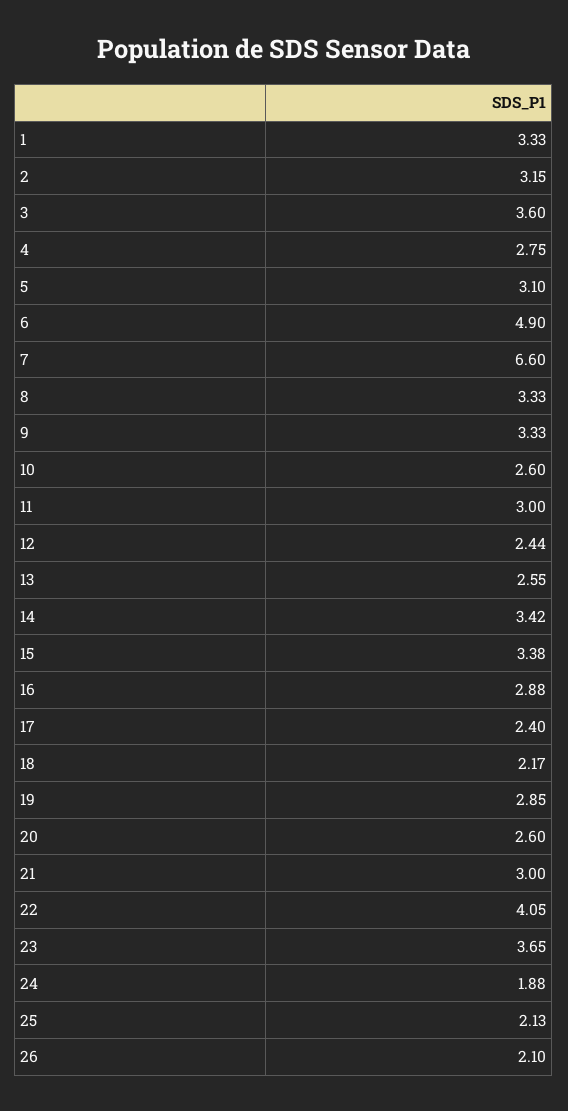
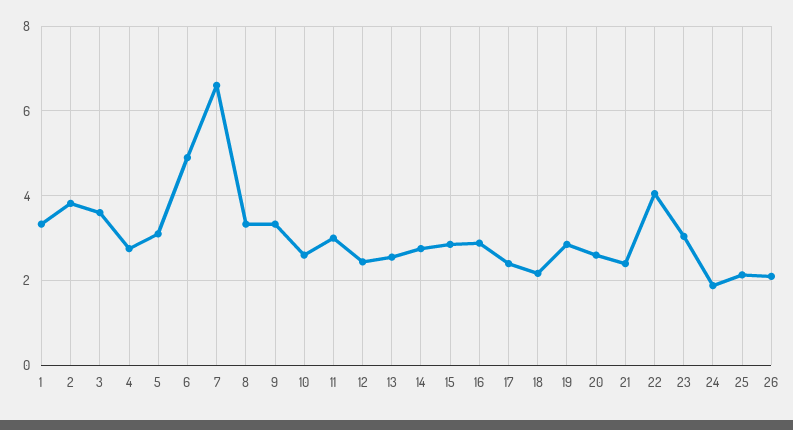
  {
    "1": 3.33,
-   "2": 3.15,
+   "2": 3.8,
    "3": 3.6,
    "4": 2.75,
    "5": 3.1,
    "6": 4.9,
    "7": 6.6,
    "8": 3.33,
    "9": 3.33,
    "10": 2.6,
    "11": 3,
    "12": 2.44,
    "13": 2.55,
-   "14": 3.42,
+   "14": 2.8,
-   "15": 3.38,
+   "15": 2.8,
    "16": 2.88,
    "17": 2.4,
    "18": 2.17,
    "19": 2.85,
    "20": 2.6,
-   "21": 3,
+   "21": 2.4,
    "22": 4.05,
-   "23": 3.65,
+   "23": 3,
    "24": 1.88,
    "25": 2.13,
    "26": 2.1
  }

